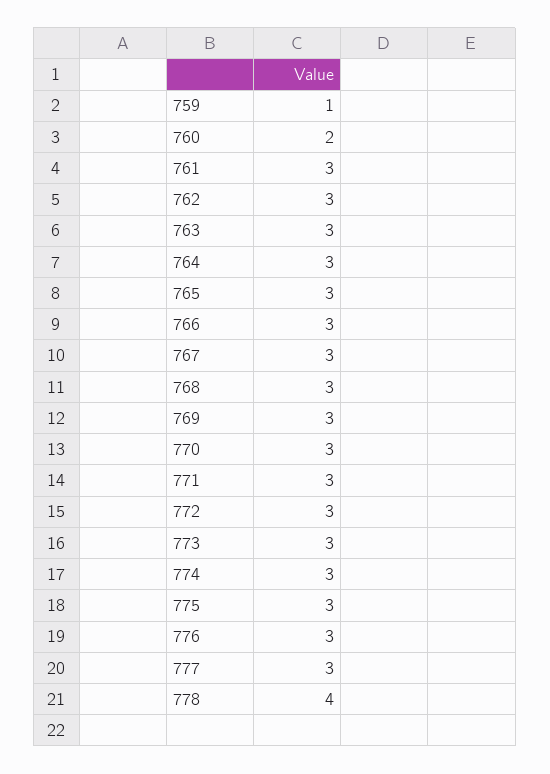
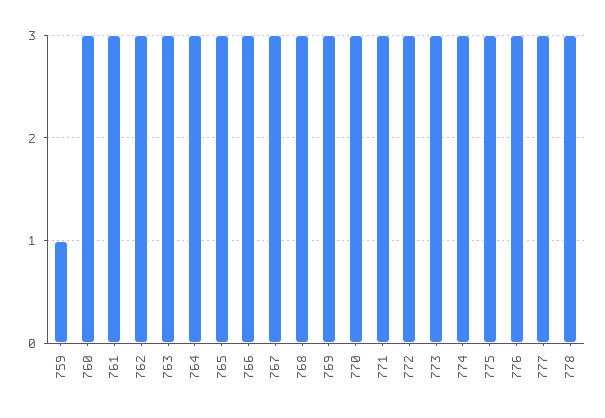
  {
    "759": 1,
-   "760": 2,
+   "760": 3,
    "761": 3,
    "762": 3,
    "763": 3,
    "764": 3,
    "765": 3,
    "766": 3,
    "767": 3,
    "768": 3,
    "769": 3,
    "770": 3,
    "771": 3,
    "772": 3,
    "773": 3,
    "774": 3,
    "775": 3,
    "776": 3,
    "777": 3,
-   "778": 4
+   "778": 3
  }

